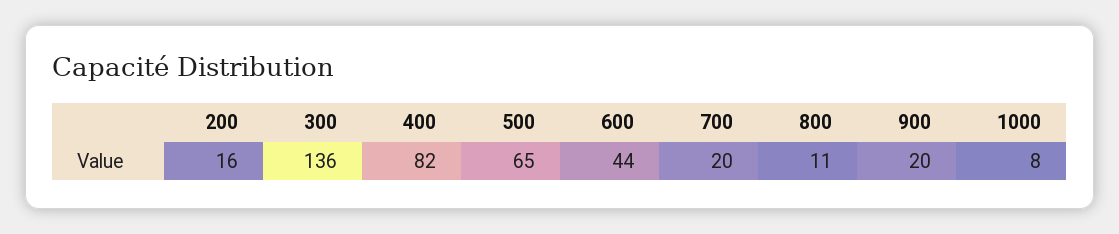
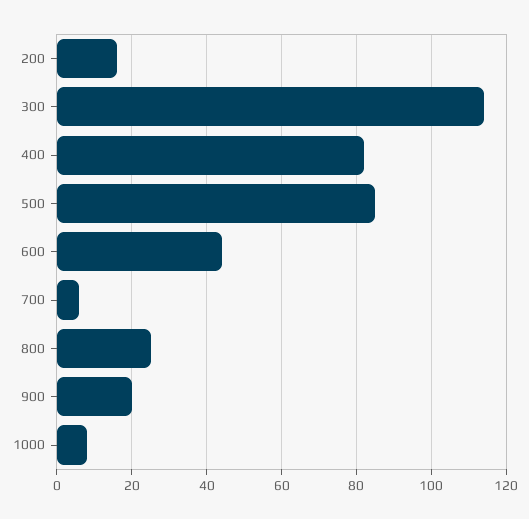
  {
    "200": 16,
-   "300": 136,
+   "300": 115,
    "400": 82,
-   "500": 65,
+   "500": 85,
    "600": 44,
-   "700": 20,
+   "700": 5,
-   "800": 11,
+   "800": 25,
    "900": 20,
    "1000": 8
  }

